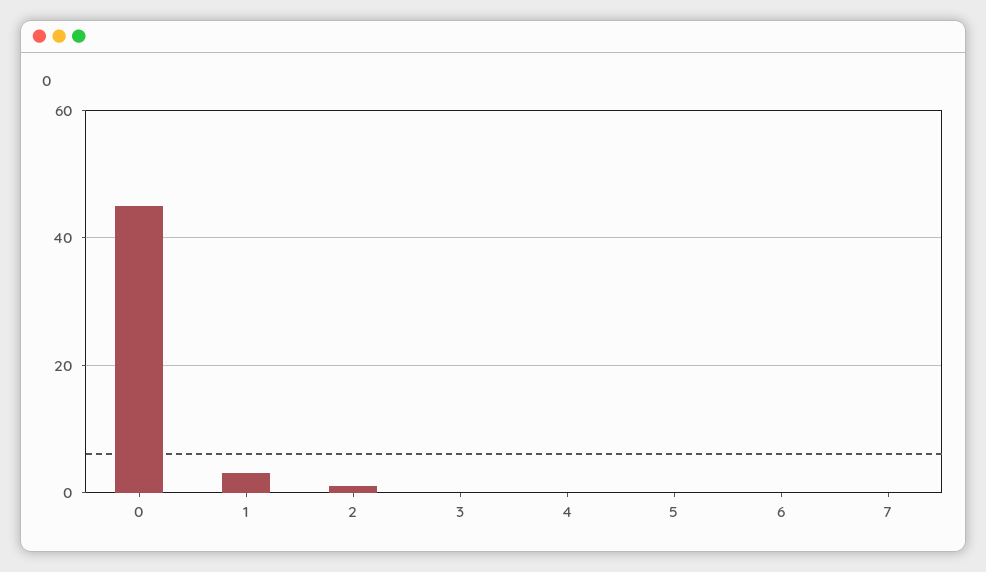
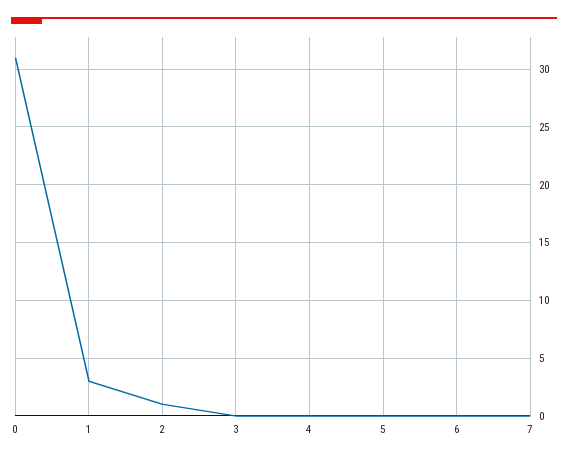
  {
-   "0": 45,
+   "0": 31,
    "1": 3,
    "2": 1,
    "3": 0,
    "4": 0,
    "5": 0,
    "6": 0,
    "7": 0
  }

